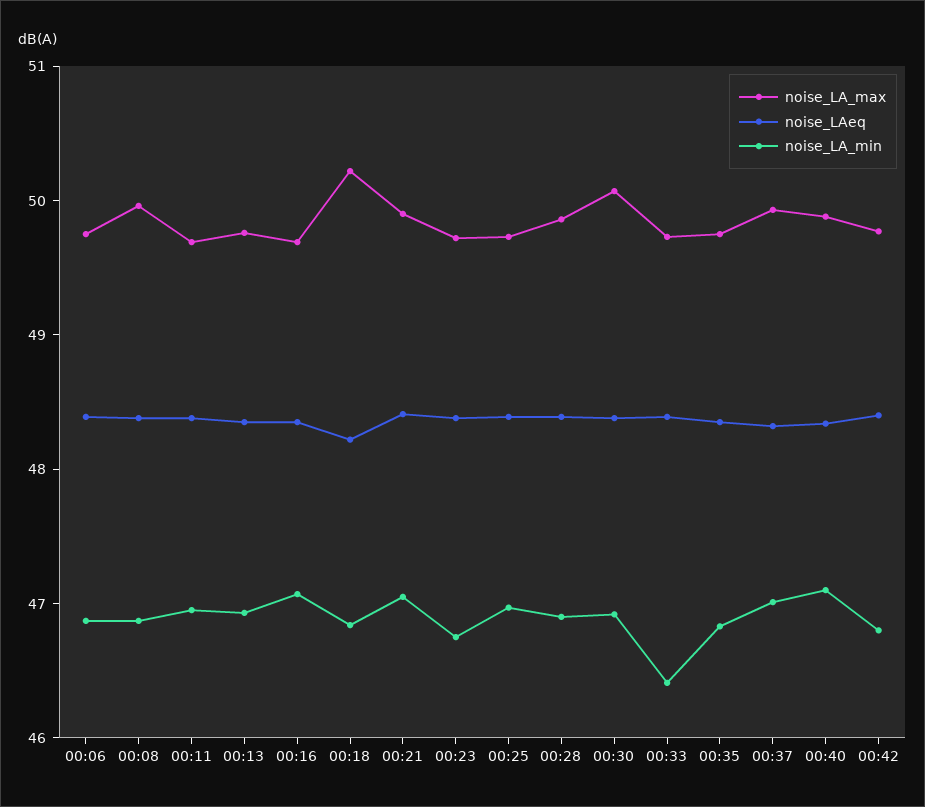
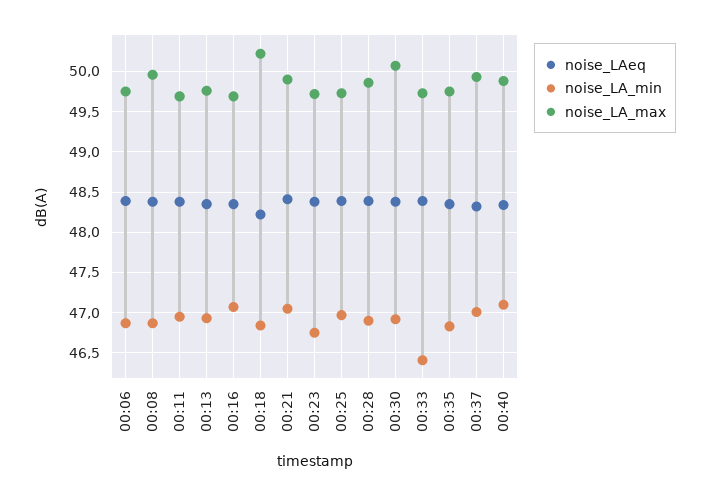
  {
    "noise_LA_max": {
      "00:06": 49.8,
      "00:08": 50,
      "00:11": 49.7,
      "00:13": 49.8,
      "00:16": 49.7,
      "00:18": 50.2,
      "00:21": 49.9,
      "00:23": 49.7,
      "00:25": 49.7,
      "00:28": 49.9,
      "00:30": 50.1,
      "00:33": 49.7,
      "00:35": 49.8,
      "00:37": 49.9,
-     "00:40": 49.9,
+     "00:40": 49.9
-     "00:42": 49.8
    },
    "noise_LAeq": {
      "00:06": 48.4,
      "00:08": 48.4,
      "00:11": 48.4,
      "00:13": 48.4,
      "00:16": 48.4,
      "00:18": 48.2,
      "00:21": 48.4,
      "00:23": 48.4,
      "00:25": 48.4,
      "00:28": 48.4,
      "00:30": 48.4,
      "00:33": 48.4,
      "00:35": 48.4,
      "00:37": 48.3,
-     "00:40": 48.3,
+     "00:40": 48.3
-     "00:42": 48.4
    },
    "noise_LA_min": {
      "00:06": 46.9,
      "00:08": 46.9,
      "00:11": 47,
      "00:13": 46.9,
      "00:16": 47.1,
      "00:18": 46.8,
      "00:21": 47.1,
      "00:23": 46.8,
      "00:25": 47,
      "00:28": 46.9,
      "00:30": 46.9,
      "00:33": 46.4,
      "00:35": 46.8,
      "00:37": 47,
-     "00:40": 47.1,
+     "00:40": 47.1
-     "00:42": 46.8
    }
  }

